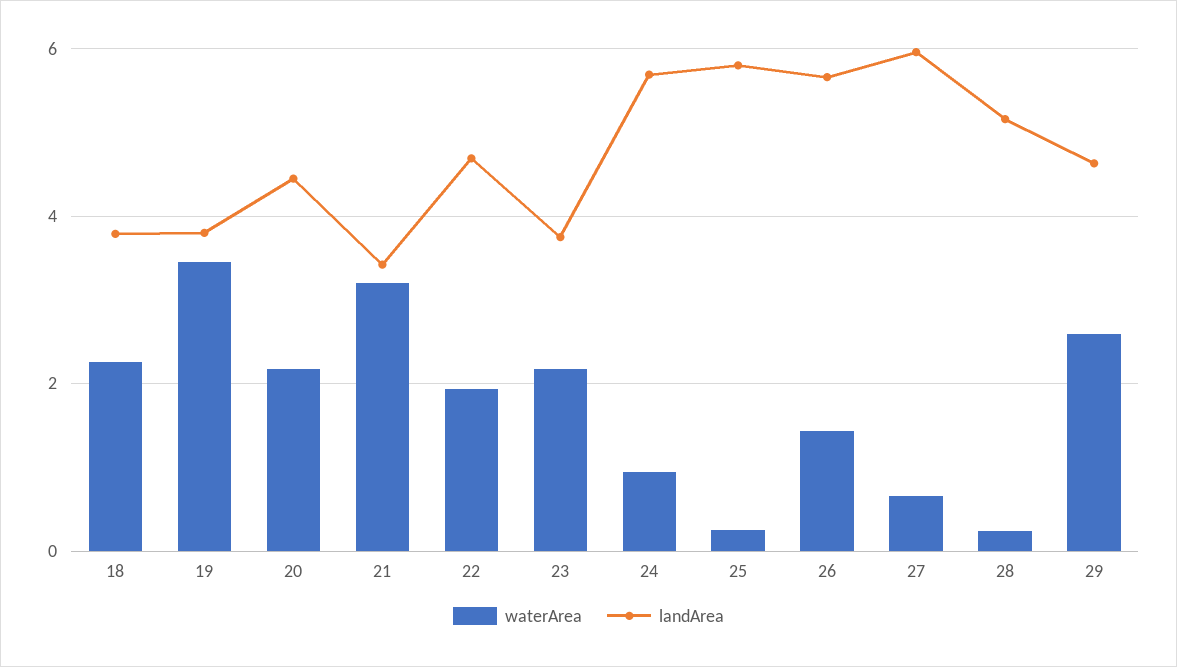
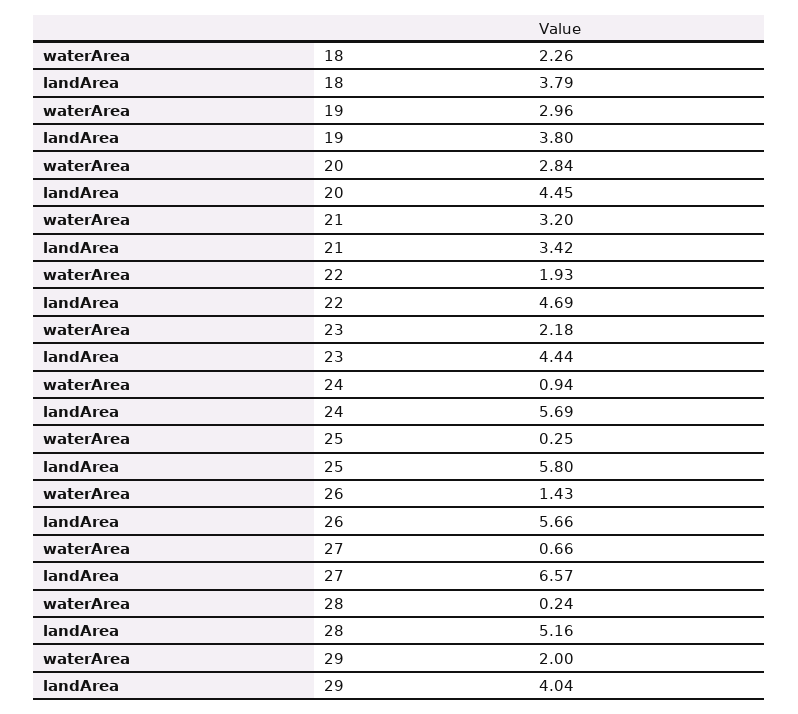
  {
    "waterArea": {
      "18": 2.26,
-     "19": 3.4,
+     "19": 2.96,
-     "20": 2.2,
+     "20": 2.84,
      "21": 3.2,
      "22": 1.93,
      "23": 2.18,
      "24": 0.94,
      "25": 0.25,
      "26": 1.43,
      "27": 0.66,
      "28": 0.24,
-     "29": 2.6
+     "29": 2
    },
    "landArea": {
      "18": 3.79,
      "19": 3.8,
      "20": 4.45,
      "21": 3.42,
      "22": 4.69,
-     "23": 3.8,
+     "23": 4.44,
      "24": 5.69,
      "25": 5.8,
      "26": 5.66,
-     "27": 6,
+     "27": 6.57,
      "28": 5.16,
-     "29": 4.6
+     "29": 4.04
    }
  }

